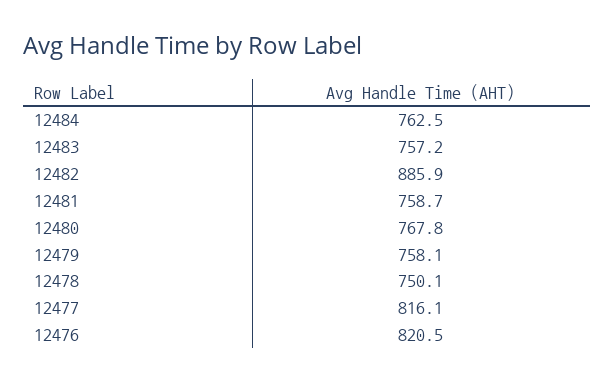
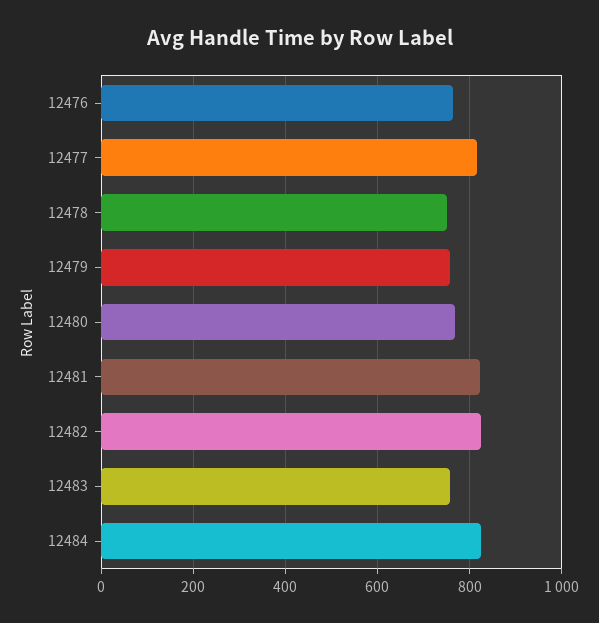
  {
-   "12484": 762.5,
+   "12484": 820,
    "12483": 757.2,
-   "12482": 885.9,
+   "12482": 820,
-   "12481": 758.7,
+   "12481": 820,
    "12480": 767.8,
    "12479": 758.1,
    "12478": 750.1,
    "12477": 816.1,
-   "12476": 820.5
+   "12476": 760
  }

